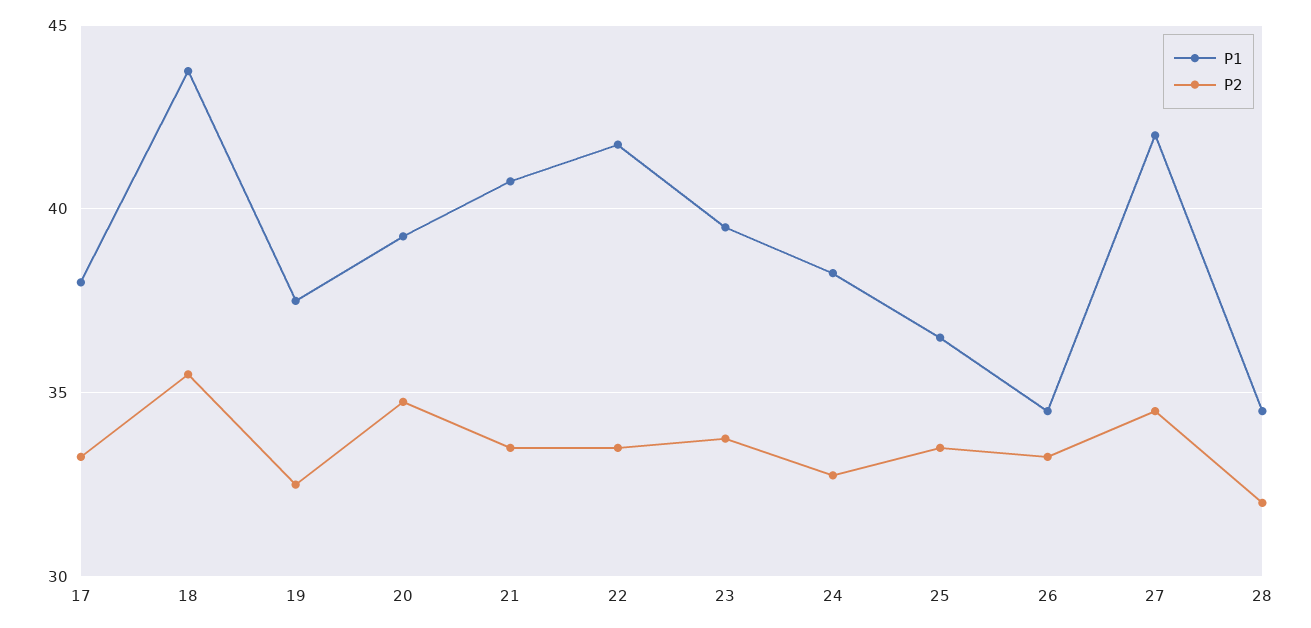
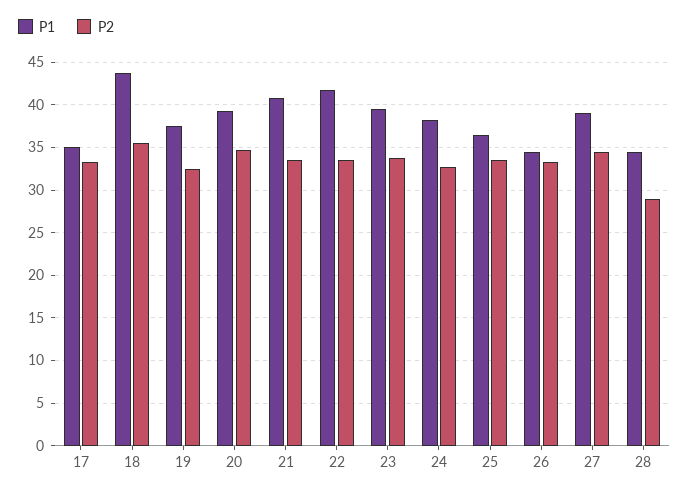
  {
    "P1": {
-     "17": 38,
+     "17": 35,
      "18": 44,
      "19": 37.5,
      "20": 39.5,
      "21": 41,
      "22": 42,
      "23": 39.5,
      "24": 38.5,
      "25": 36.5,
      "26": 34.5,
-     "27": 42,
+     "27": 39,
      "28": 34.5
    },
    "P2": {
      "17": 33.5,
      "18": 35.5,
      "19": 32.5,
      "20": 35,
      "21": 33.5,
      "22": 33.5,
      "23": 34,
      "24": 33,
      "25": 33.5,
      "26": 33.5,
      "27": 34.5,
-     "28": 32
+     "28": 29
    }
  }

